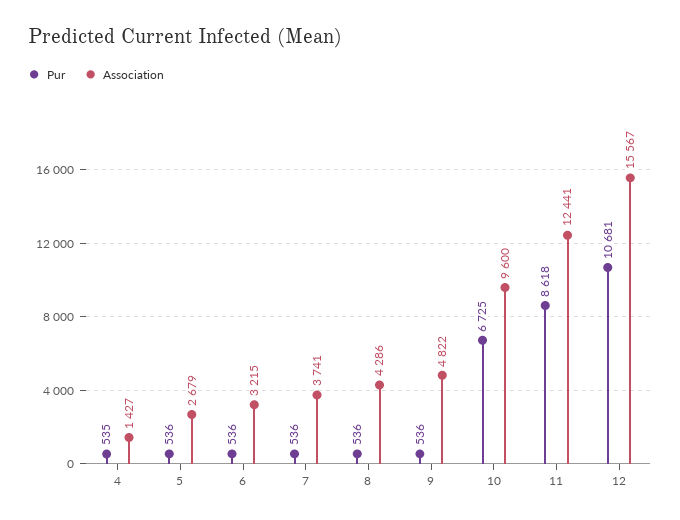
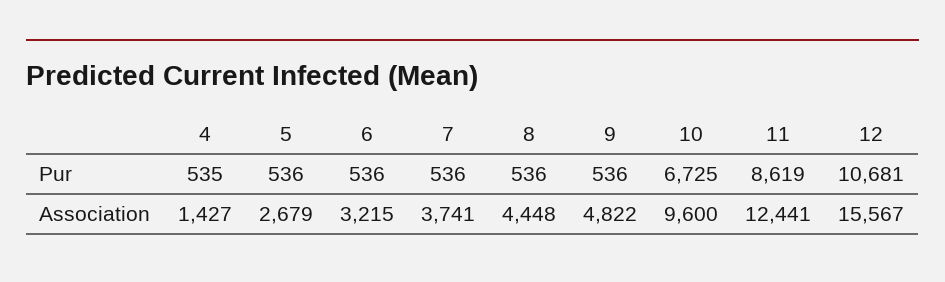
  {
    "Pur": {
      "4": 535,
      "5": 536,
      "6": 536,
      "7": 536,
      "8": 536,
      "9": 536,
      "10": 6725,
-     "11": 8618,
+     "11": 8619,
      "12": 10681
    },
    "Association": {
      "4": 1427,
      "5": 2679,
      "6": 3215,
      "7": 3741,
-     "8": 4286,
+     "8": 4448,
      "9": 4822,
      "10": 9600,
      "11": 12441,
      "12": 15567
    }
  }

